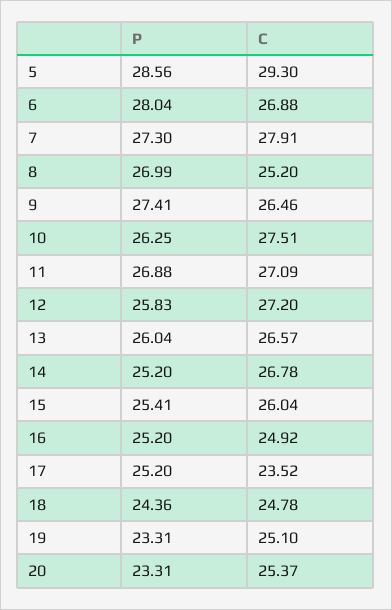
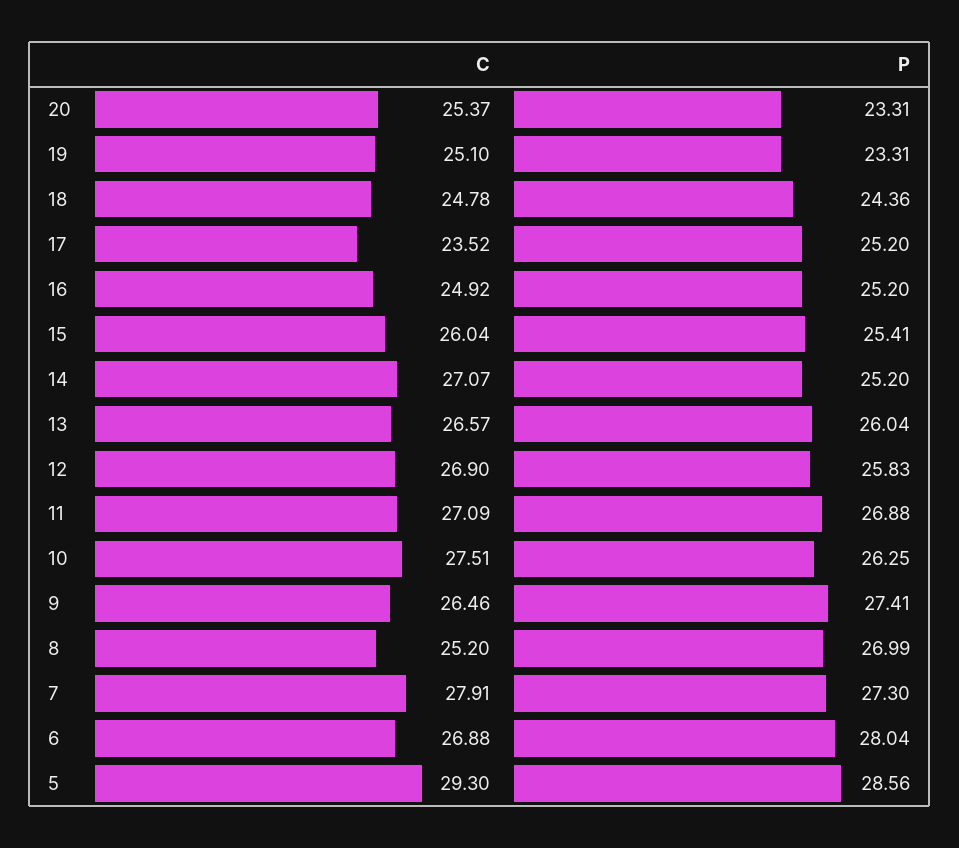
  {
    "P": {
      "5": 28.56,
      "6": 28.04,
      "7": 27.3,
      "8": 26.99,
      "9": 27.41,
      "10": 26.25,
      "11": 26.88,
      "12": 25.83,
      "13": 26.04,
      "14": 25.2,
      "15": 25.41,
      "16": 25.2,
      "17": 25.2,
      "18": 24.36,
      "19": 23.31,
      "20": 23.31
    },
    "C": {
      "5": 29.3,
      "6": 26.88,
      "7": 27.91,
      "8": 25.2,
      "9": 26.46,
      "10": 27.51,
      "11": 27.09,
-     "12": 27.2,
+     "12": 26.9,
      "13": 26.57,
-     "14": 26.78,
+     "14": 27.07,
      "15": 26.04,
      "16": 24.92,
      "17": 23.52,
      "18": 24.78,
      "19": 25.1,
      "20": 25.37
    }
  }

